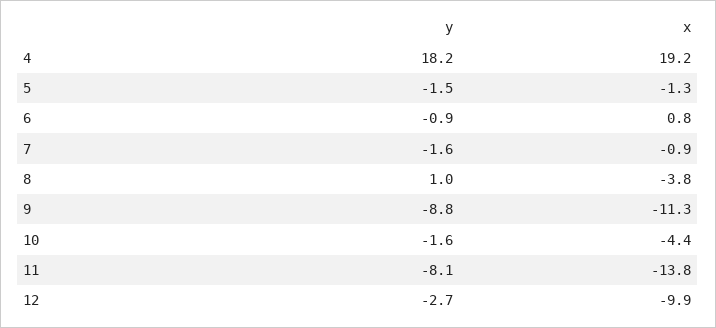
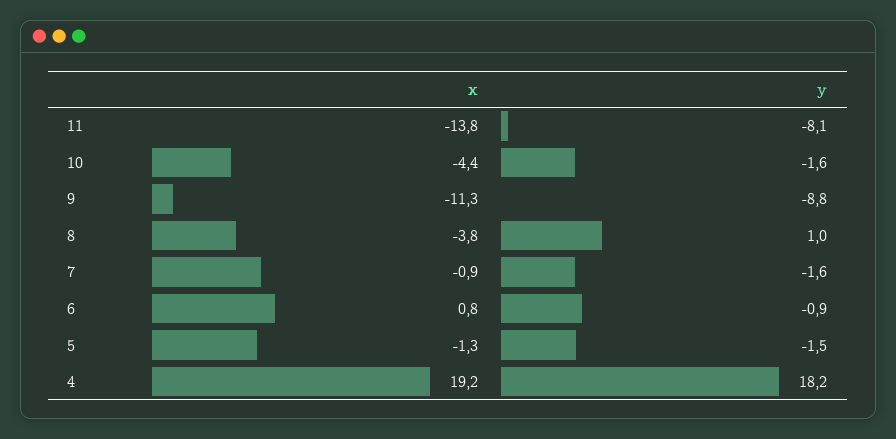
  {
    "y": {
      "4": 18.2,
      "5": -1.5,
      "6": -0.9,
      "7": -1.6,
      "8": 1,
      "9": -8.8,
      "10": -1.6,
-     "11": -8.1,
+     "11": -8.1
-     "12": -2.7
    },
    "x": {
      "4": 19.2,
      "5": -1.3,
      "6": 0.8,
      "7": -0.9,
      "8": -3.8,
      "9": -11.3,
      "10": -4.4,
-     "11": -13.8,
+     "11": -13.8
-     "12": -9.9
    }
  }

